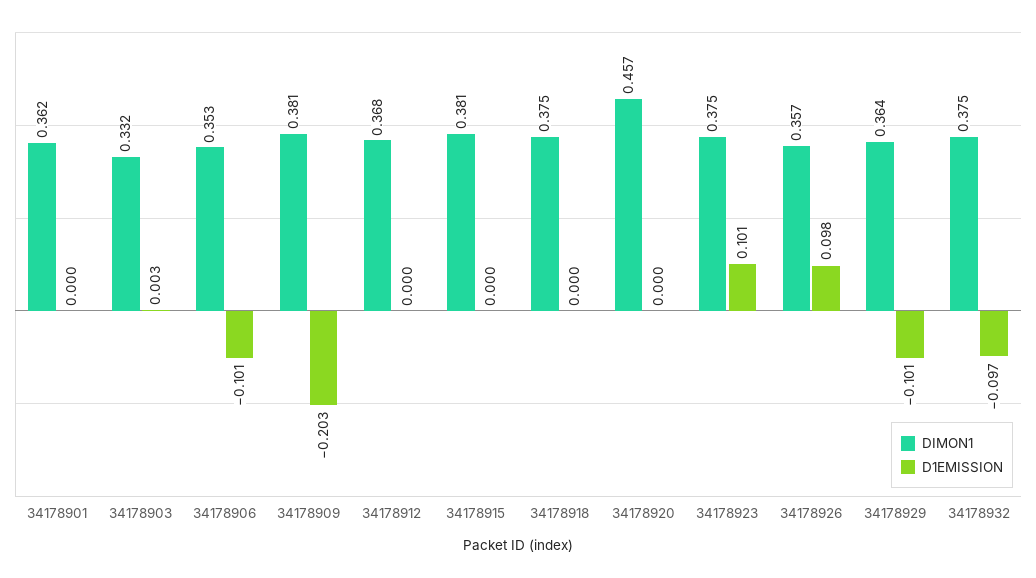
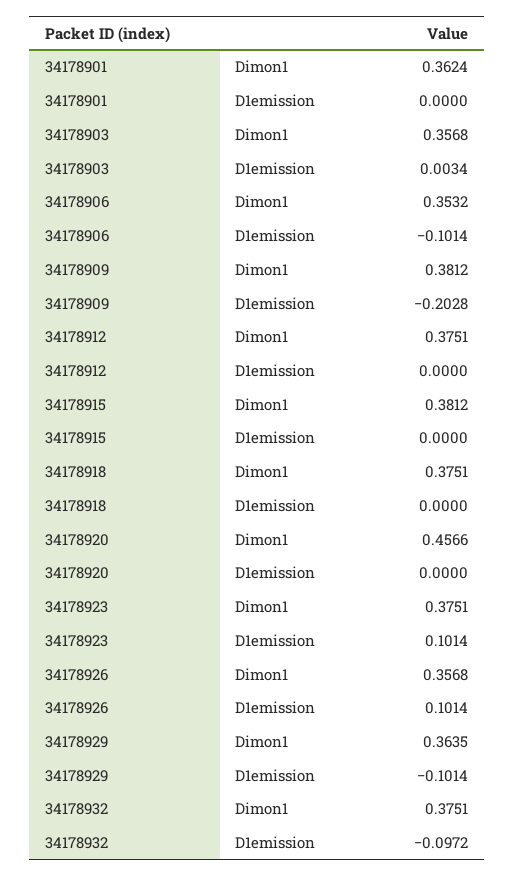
  {
    "DIMON1": {
      "34178901": 0.3624,
-     "34178903": 0.332,
+     "34178903": 0.3568,
      "34178906": 0.3532,
      "34178909": 0.3812,
-     "34178912": 0.368,
+     "34178912": 0.3751,
      "34178915": 0.3812,
      "34178918": 0.3751,
      "34178920": 0.4566,
      "34178923": 0.3751,
      "34178926": 0.3568,
      "34178929": 0.3635,
      "34178932": 0.3751
    },
    "D1EMISSION": {
      "34178901": 0,
      "34178903": 0.0034,
      "34178906": -0.1014,
      "34178909": -0.2028,
      "34178912": 0,
      "34178915": 0,
      "34178918": 0,
      "34178920": 0,
      "34178923": 0.1014,
-     "34178926": 0.098,
+     "34178926": 0.1014,
      "34178929": -0.1014,
      "34178932": -0.0972
    }
  }

